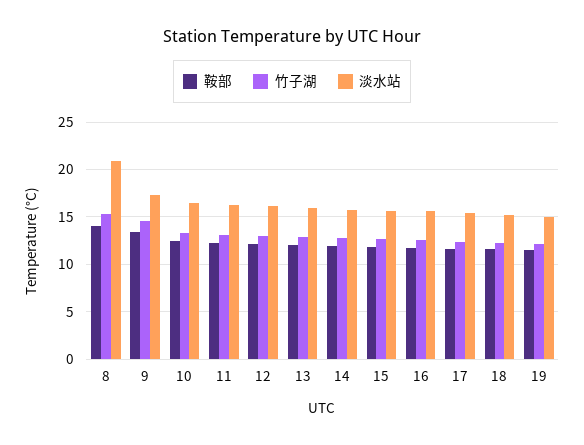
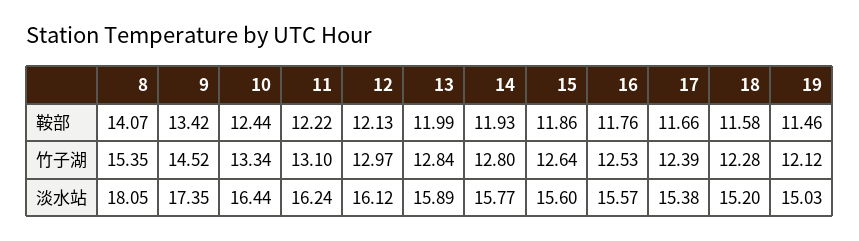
  {
    "鞍部": {
      "8": 14.07,
      "9": 13.42,
      "10": 12.44,
      "11": 12.22,
      "12": 12.13,
      "13": 11.99,
      "14": 11.93,
      "15": 11.86,
      "16": 11.76,
      "17": 11.66,
      "18": 11.58,
      "19": 11.46
    },
    "竹子湖": {
      "8": 15.35,
      "9": 14.52,
      "10": 13.34,
      "11": 13.1,
      "12": 12.97,
      "13": 12.84,
      "14": 12.8,
      "15": 12.64,
      "16": 12.53,
      "17": 12.39,
      "18": 12.28,
      "19": 12.12
    },
    "淡水站": {
-     "8": 21,
+     "8": 18.05,
      "9": 17.35,
      "10": 16.44,
      "11": 16.24,
      "12": 16.12,
      "13": 15.89,
      "14": 15.77,
      "15": 15.6,
      "16": 15.57,
      "17": 15.38,
      "18": 15.2,
      "19": 15.03
    }
  }

